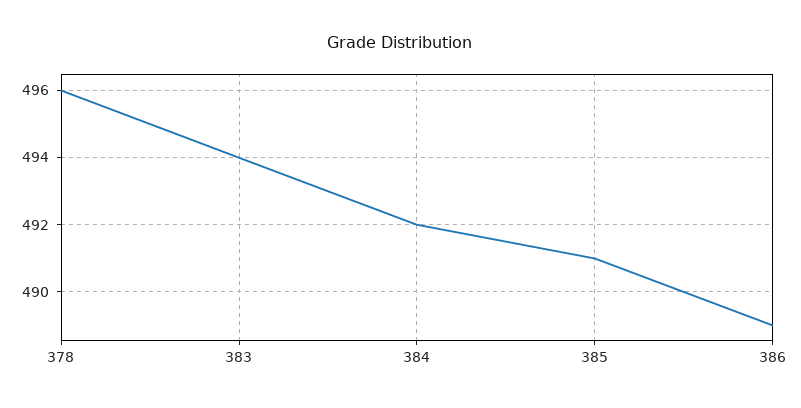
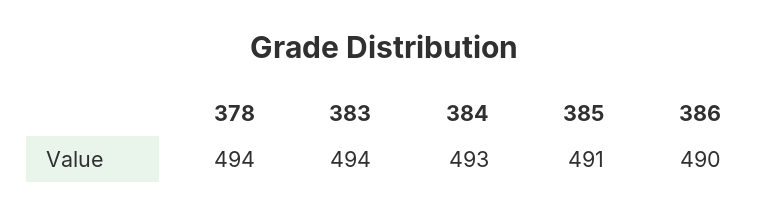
  {
-   "378": 496,
+   "378": 494,
    "383": 494,
-   "384": 492,
+   "384": 493,
    "385": 491,
-   "386": 489
+   "386": 490
  }

